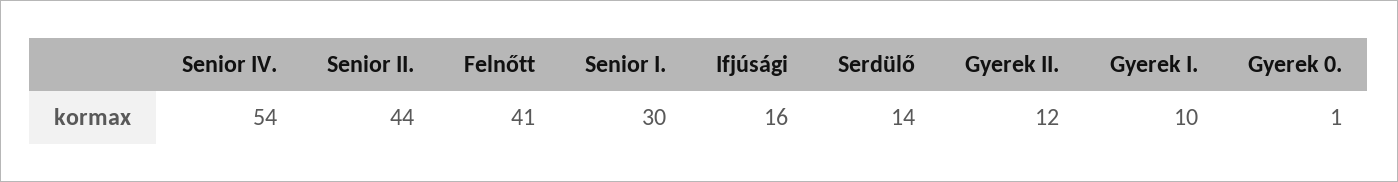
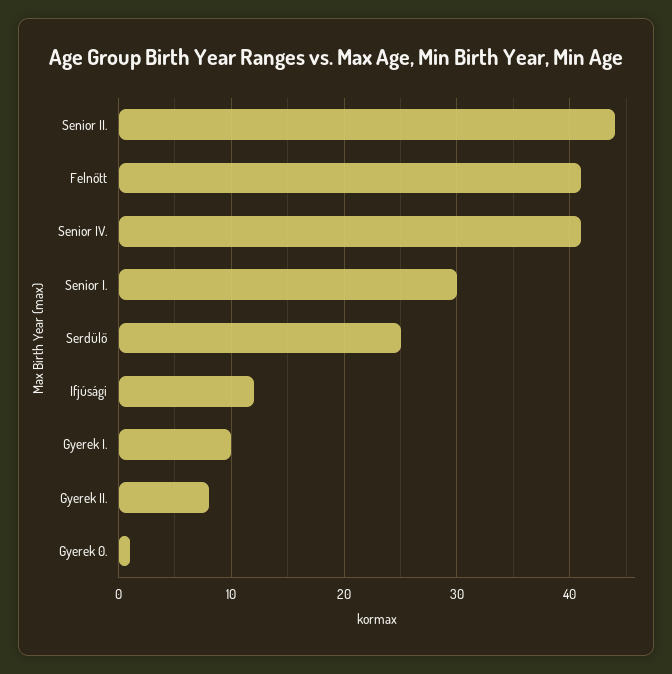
  {
-   "Senior IV.": 54,
+   "Senior IV.": 41,
    "Senior II.": 44,
    "Felnőtt": 41,
    "Senior I.": 30,
-   "Ifjúsági": 16,
+   "Ifjúsági": 12,
-   "Serdülő": 14,
+   "Serdülő": 25,
-   "Gyerek II.": 12,
+   "Gyerek II.": 8,
    "Gyerek I.": 10,
    "Gyerek 0.": 1
  }

